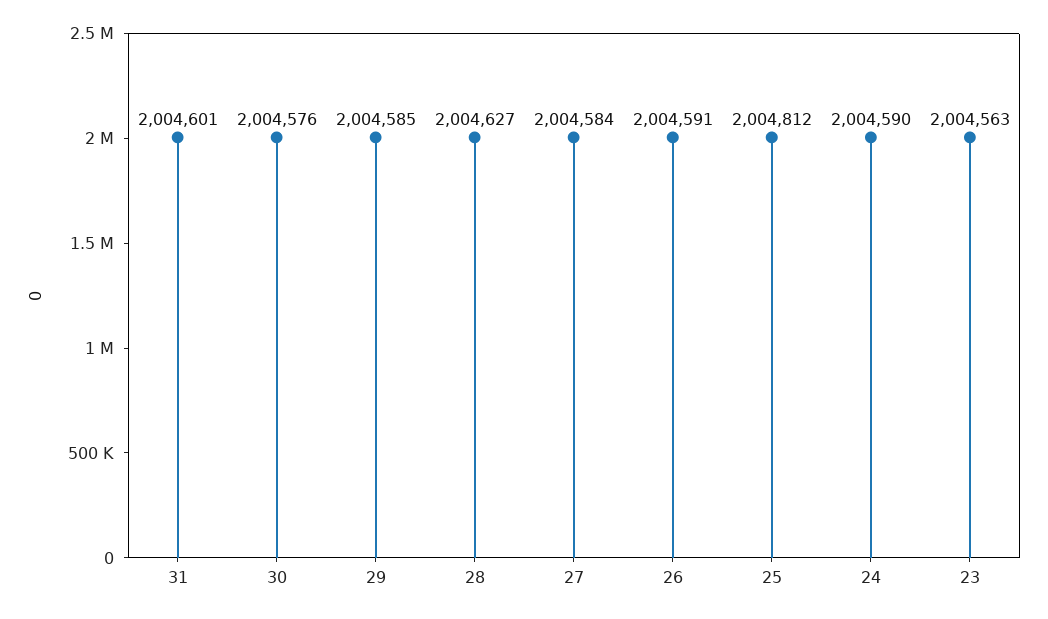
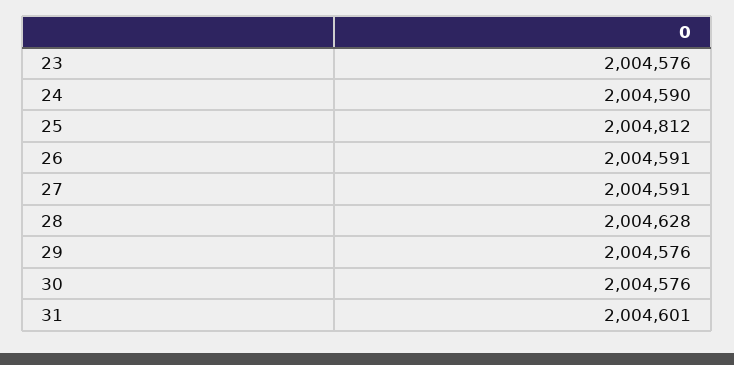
  {
    "31": 2004601,
    "30": 2004576,
-   "29": 2004585,
+   "29": 2004576,
-   "28": 2004627,
+   "28": 2004628,
-   "27": 2004584,
+   "27": 2004591,
    "26": 2004591,
    "25": 2004812,
    "24": 2004590,
-   "23": 2004563
+   "23": 2004576
  }

